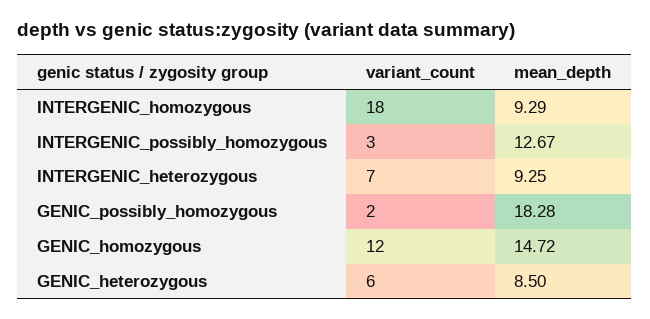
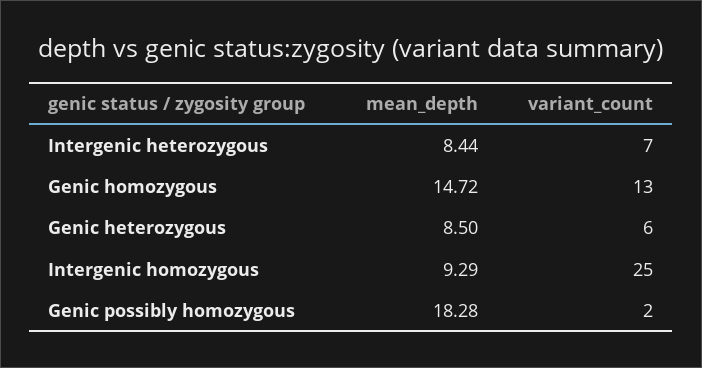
  {
    "variant_count": {
-     "INTERGENIC_homozygous": 18,
+     "INTERGENIC_homozygous": 25,
-     "INTERGENIC_possibly_homozygous": 3,
      "INTERGENIC_heterozygous": 7,
      "GENIC_possibly_homozygous": 2,
-     "GENIC_homozygous": 12,
+     "GENIC_homozygous": 13,
      "GENIC_heterozygous": 6
    },
    "mean_depth": {
      "INTERGENIC_homozygous": 9.29,
-     "INTERGENIC_possibly_homozygous": 12.67,
-     "INTERGENIC_heterozygous": 9.25,
+     "INTERGENIC_heterozygous": 8.44,
      "GENIC_possibly_homozygous": 18.28,
      "GENIC_homozygous": 14.72,
      "GENIC_heterozygous": 8.5
    }
  }

